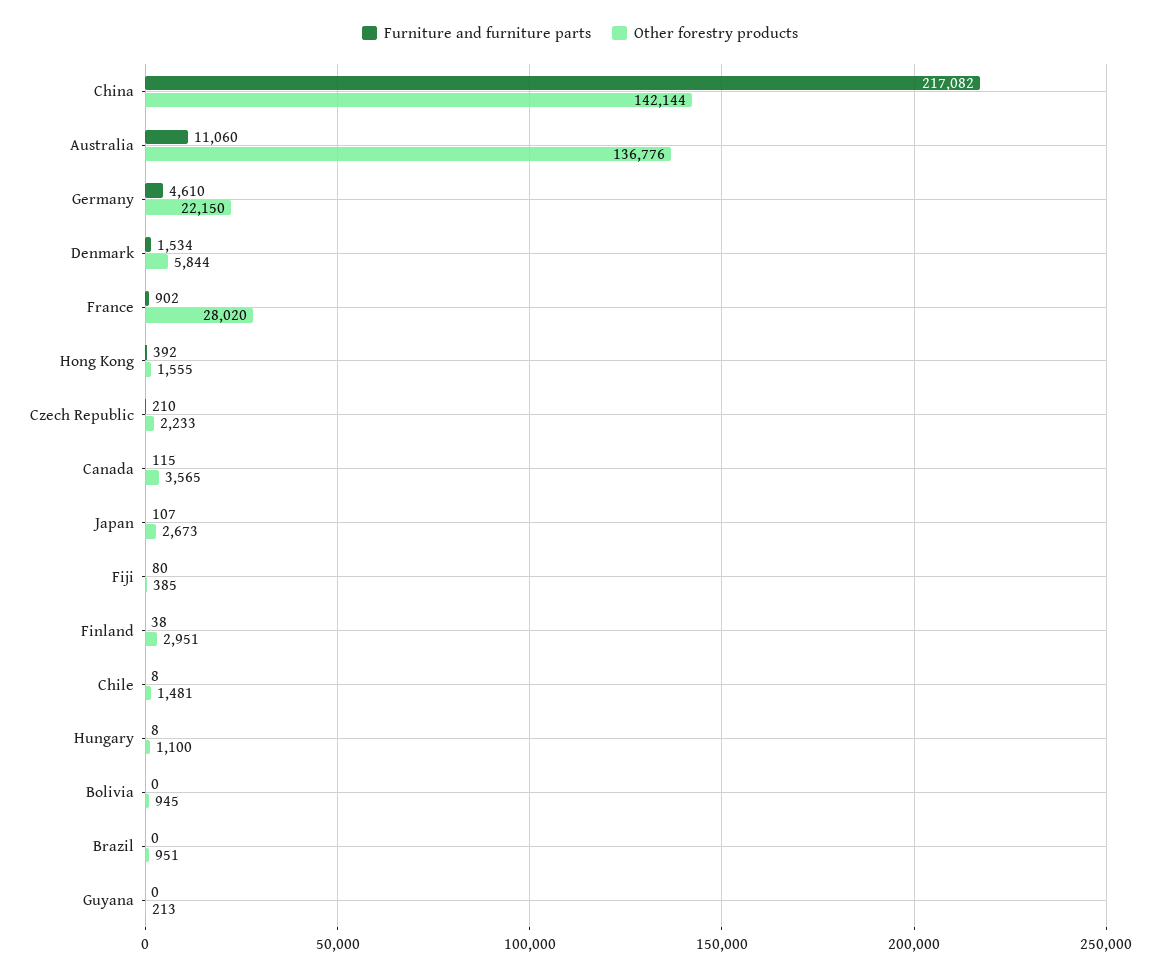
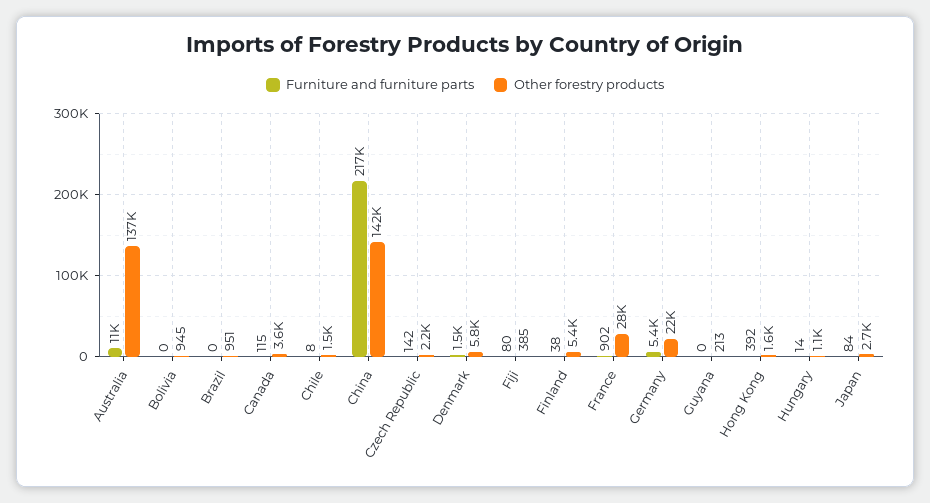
  {
    "Furniture and furniture parts": {
      "China": 217082,
      "Australia": 11060,
-     "Germany": 4610,
+     "Germany": 5400,
      "Denmark": 1534,
      "France": 902,
      "Hong Kong": 392,
-     "Czech Republic": 210,
+     "Czech Republic": 142,
      "Canada": 115,
-     "Japan": 107,
+     "Japan": 84,
      "Fiji": 80,
      "Finland": 38,
      "Chile": 8,
-     "Hungary": 8,
+     "Hungary": 14,
      "Bolivia": 0,
      "Brazil": 0,
      "Guyana": 0
    },
    "Other forestry products": {
      "China": 142144,
      "Australia": 136776,
      "Germany": 22150,
      "Denmark": 5844,
      "France": 28020,
      "Hong Kong": 1555,
      "Czech Republic": 2233,
      "Canada": 3565,
      "Japan": 2673,
      "Fiji": 385,
-     "Finland": 2951,
+     "Finland": 5400,
      "Chile": 1481,
      "Hungary": 1100,
      "Bolivia": 945,
      "Brazil": 951,
      "Guyana": 213
    }
  }

